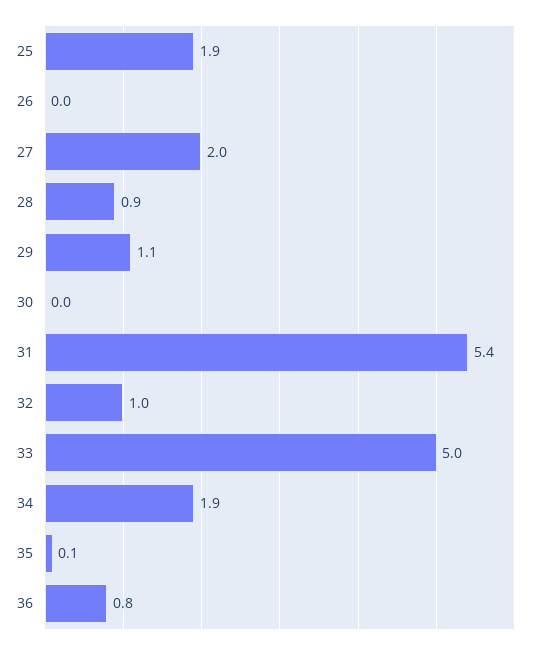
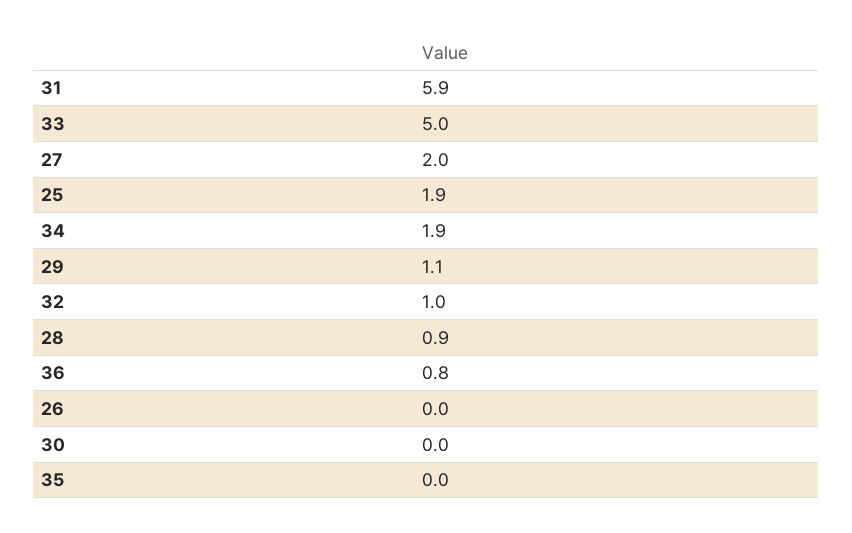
  {
    "25": 1.9,
    "26": 0,
    "27": 2,
    "28": 0.9,
    "29": 1.1,
    "30": 0,
-   "31": 5.4,
+   "31": 5.9,
    "32": 1,
    "33": 5,
    "34": 1.9,
-   "35": 0.1,
+   "35": 0,
    "36": 0.8
  }

